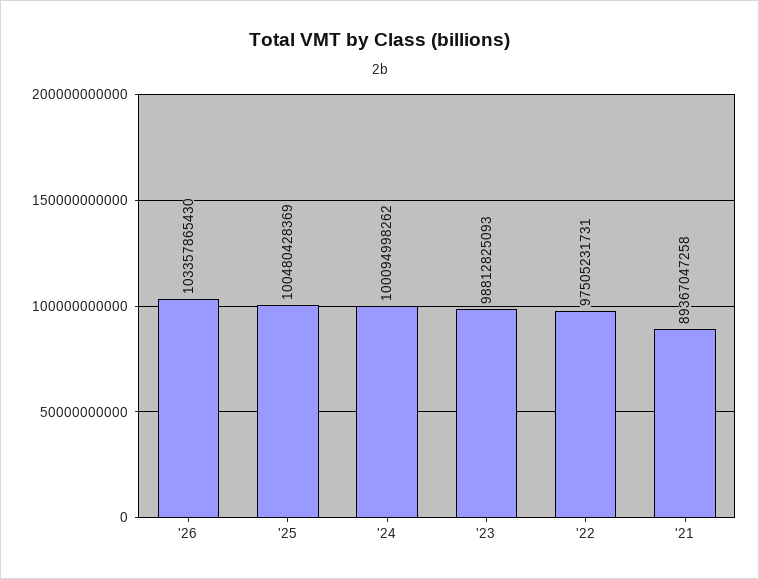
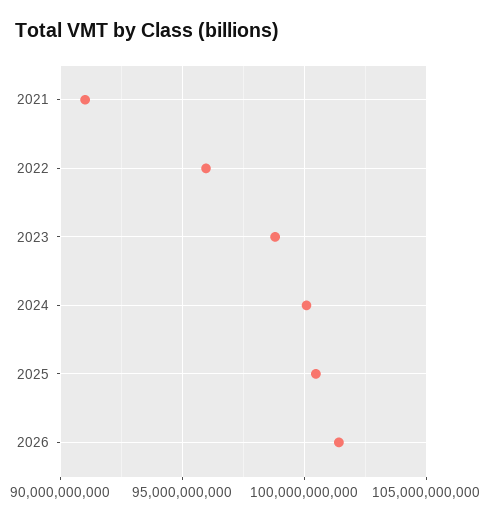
  {
-   "'26": 103357865430,
+   "'26": 101500000000,
    "'25": 100480428369,
    "'24": 100094998262,
    "'23": 98812825093,
-   "'22": 97505231731,
+   "'22": 96000000000,
-   "'21": 89367047258
+   "'21": 91000000000
  }

